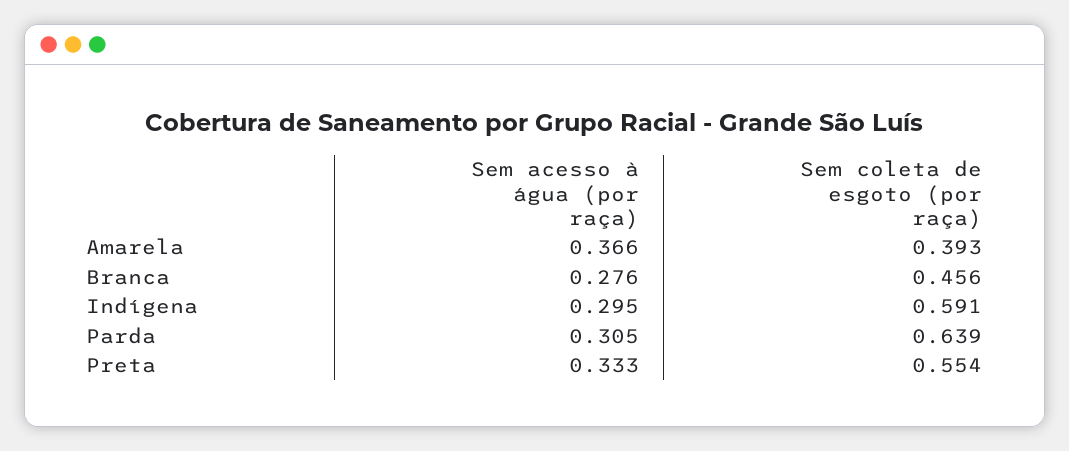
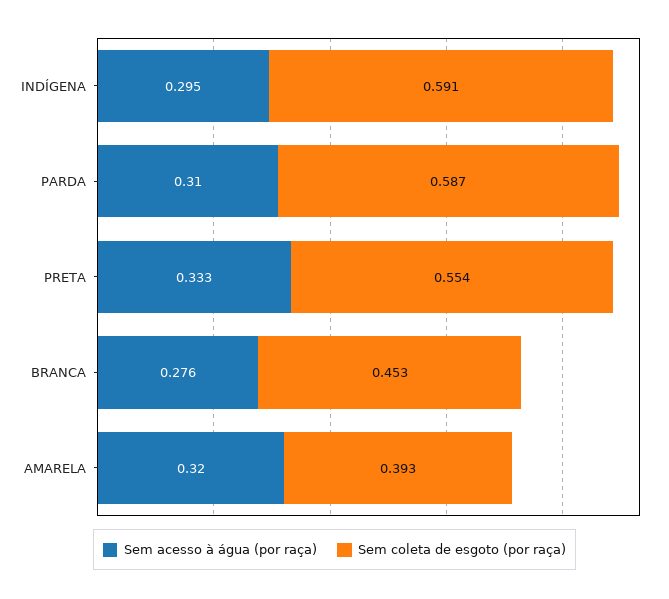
  {
    "Sem acesso à água (por raça)": {
-     "Amarela": 0.366,
+     "Amarela": 0.32,
      "Branca": 0.276,
      "Indígena": 0.295,
-     "Parda": 0.305,
+     "Parda": 0.31,
      "Preta": 0.333
    },
    "Sem coleta de esgoto (por raça)": {
      "Amarela": 0.393,
-     "Branca": 0.456,
+     "Branca": 0.453,
      "Indígena": 0.591,
-     "Parda": 0.639,
+     "Parda": 0.587,
      "Preta": 0.554
    }
  }

